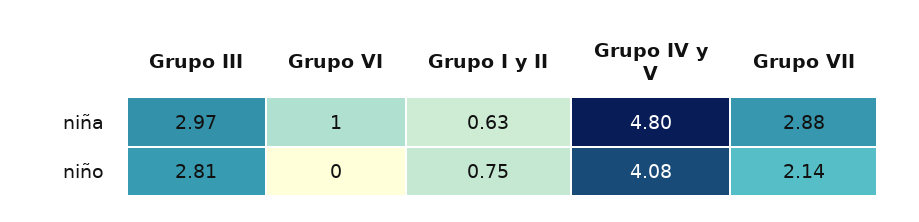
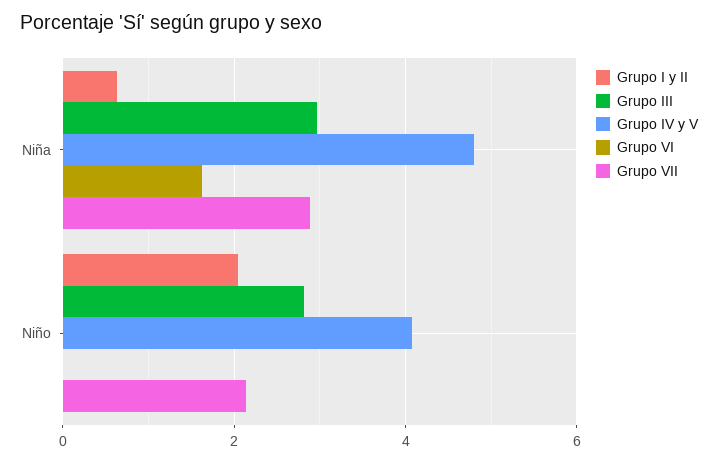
  {
    "Grupo III": {
      "niña": 2.97,
      "niño": 2.81
    },
    "Grupo VI": {
-     "niña": 1,
+     "niña": 1.6,
      "niño": 0
    },
    "Grupo I y II": {
      "niña": 0.63,
-     "niño": 0.75
+     "niño": 2
    },
    "Grupo IV y V": {
      "niña": 4.8,
      "niño": 4.08
    },
    "Grupo VII": {
      "niña": 2.88,
      "niño": 2.14
    }
  }

